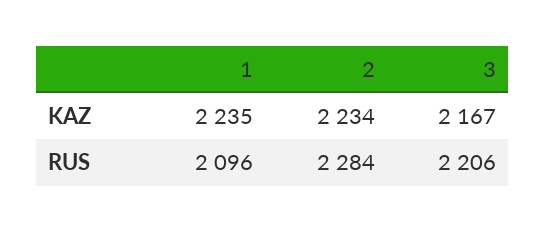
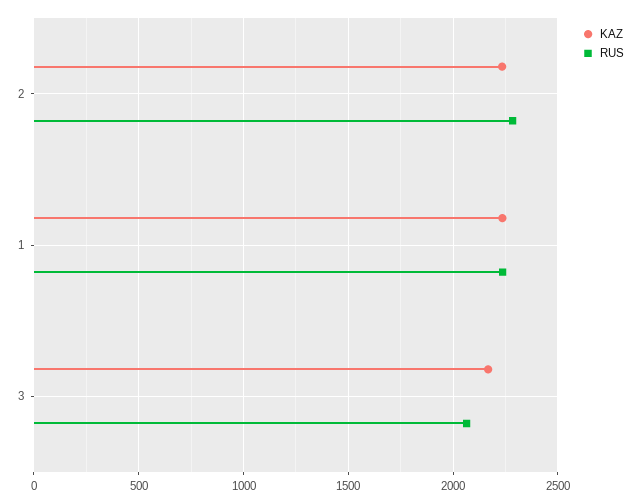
  {
    "KAZ": {
      "1": 2235,
      "2": 2234,
      "3": 2167
    },
    "RUS": {
-     "1": 2096,
+     "1": 2250,
      "2": 2284,
-     "3": 2206
+     "3": 2050
    }
  }

